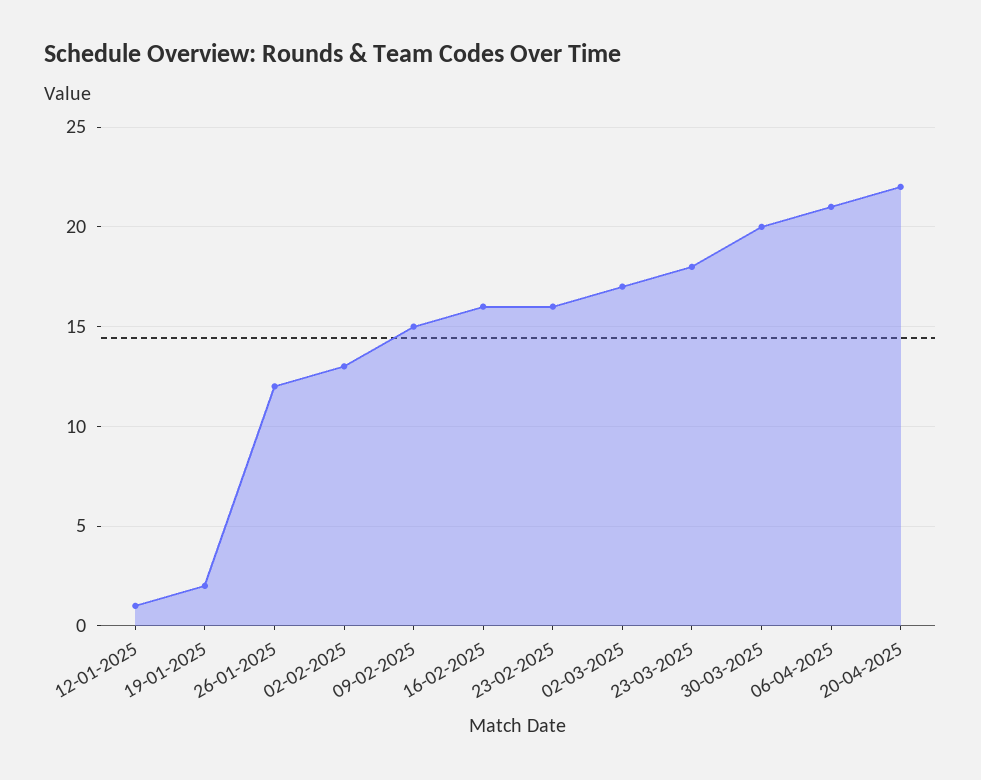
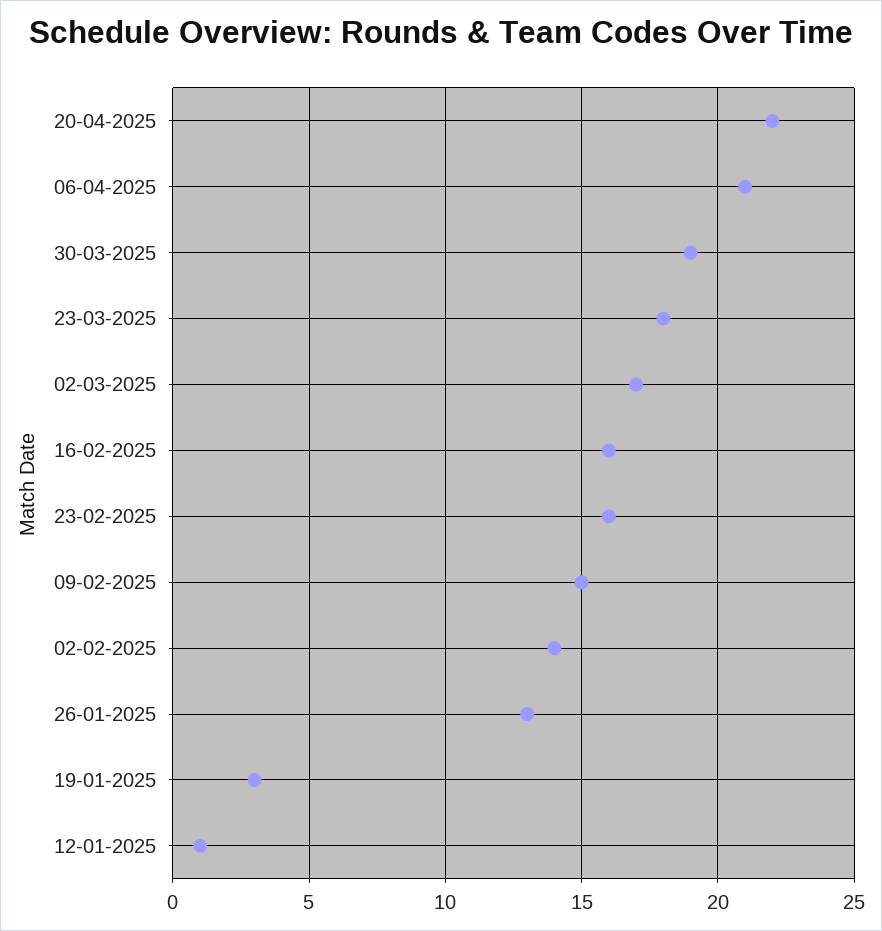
  {
    "12-01-2025": 1,
-   "19-01-2025": 2,
+   "19-01-2025": 3,
-   "26-01-2025": 12,
+   "26-01-2025": 13,
-   "02-02-2025": 13,
+   "02-02-2025": 14,
    "09-02-2025": 15,
    "16-02-2025": 16,
    "23-02-2025": 16,
    "02-03-2025": 17,
    "23-03-2025": 18,
-   "30-03-2025": 20,
+   "30-03-2025": 19,
    "06-04-2025": 21,
    "20-04-2025": 22
  }

